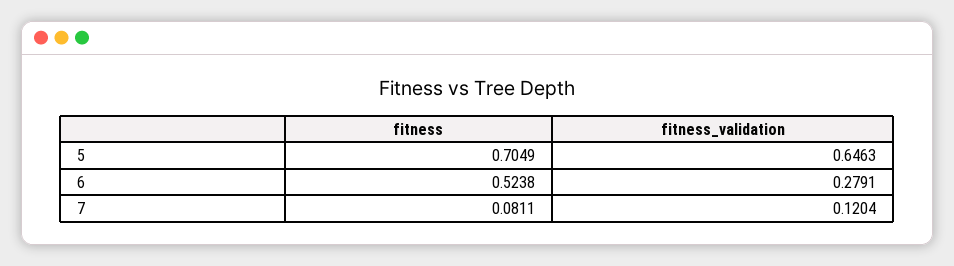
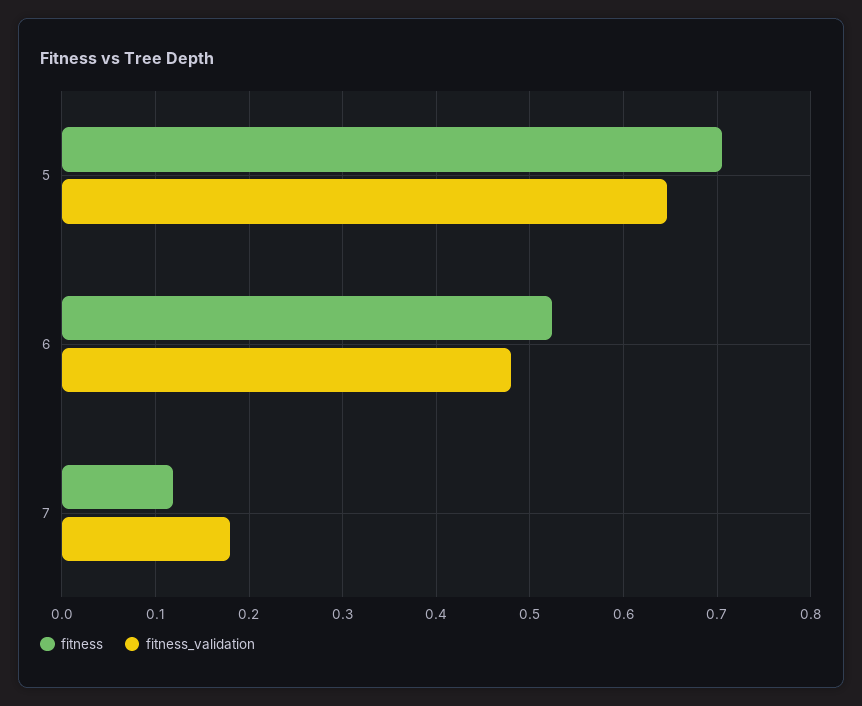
  {
    "fitness": {
      "5": 0.7049,
      "6": 0.5238,
-     "7": 0.0811
+     "7": 0.12
    },
    "fitness_validation": {
      "5": 0.6463,
-     "6": 0.2791,
+     "6": 0.48,
-     "7": 0.1204
+     "7": 0.18
    }
  }

